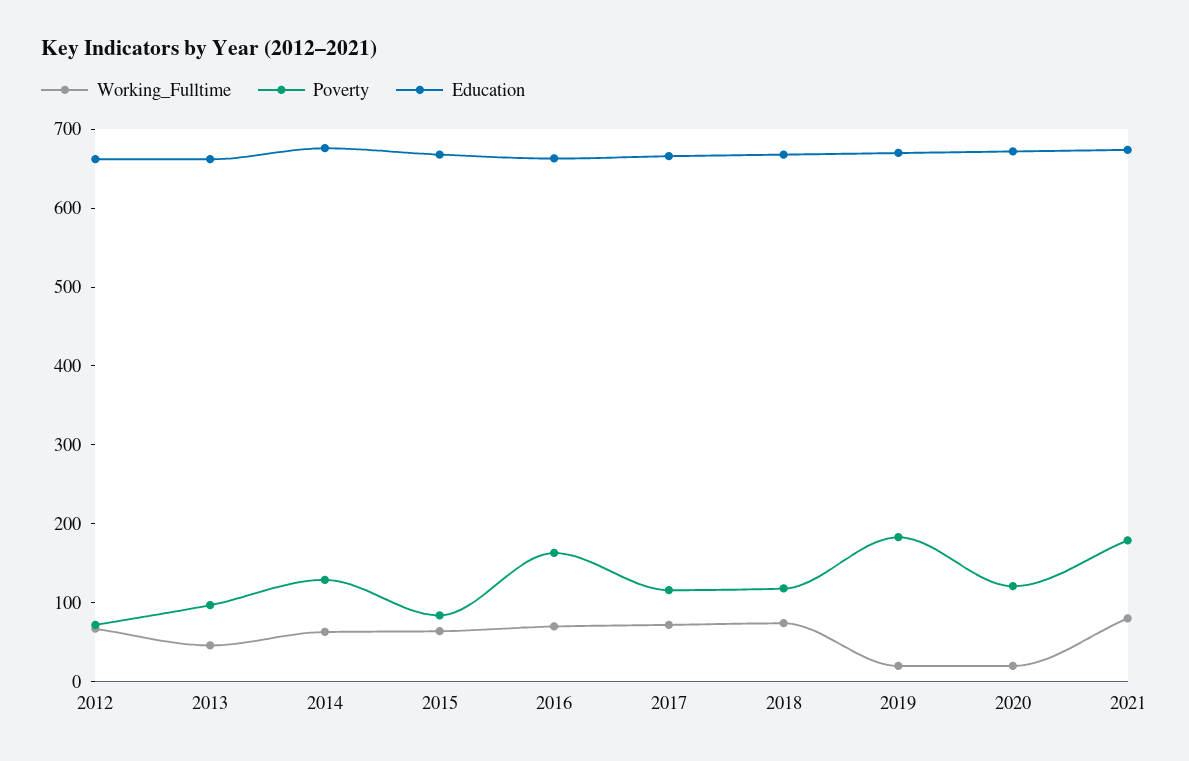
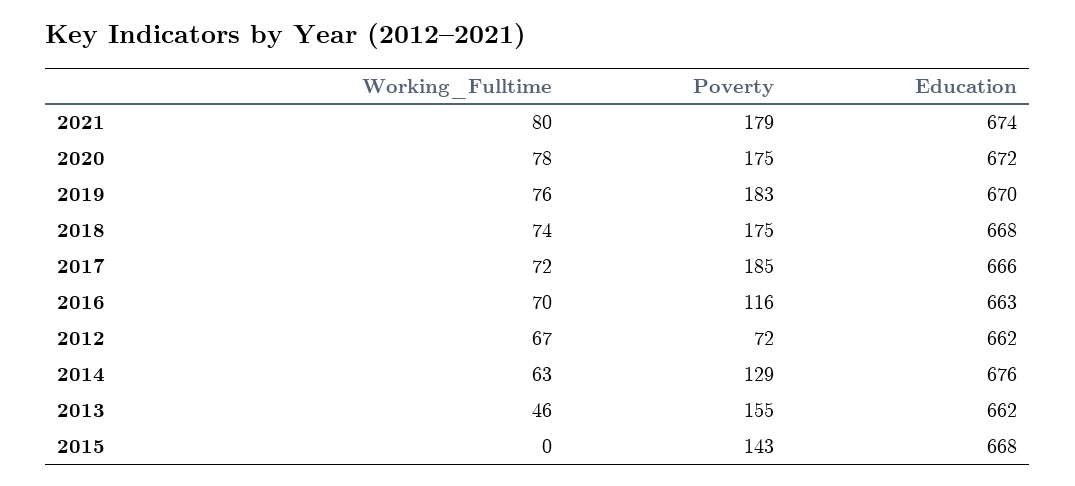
  {
    "Working_Fulltime": {
      "2012": 67,
      "2013": 46,
      "2014": 63,
-     "2015": 60,
+     "2015": 0,
      "2016": 70,
      "2017": 72,
      "2018": 74,
-     "2019": 20,
+     "2019": 76,
-     "2020": 20,
+     "2020": 78,
      "2021": 80
    },
    "Poverty": {
      "2012": 72,
-     "2013": 100,
+     "2013": 155,
      "2014": 129,
-     "2015": 80,
+     "2015": 143,
-     "2016": 160,
+     "2016": 116,
-     "2017": 120,
+     "2017": 185,
-     "2018": 120,
+     "2018": 175,
      "2019": 183,
-     "2020": 120,
+     "2020": 175,
      "2021": 179
    },
    "Education": {
      "2012": 662,
      "2013": 662,
      "2014": 676,
      "2015": 668,
      "2016": 663,
      "2017": 666,
      "2018": 668,
      "2019": 670,
      "2020": 672,
      "2021": 674
    }
  }

